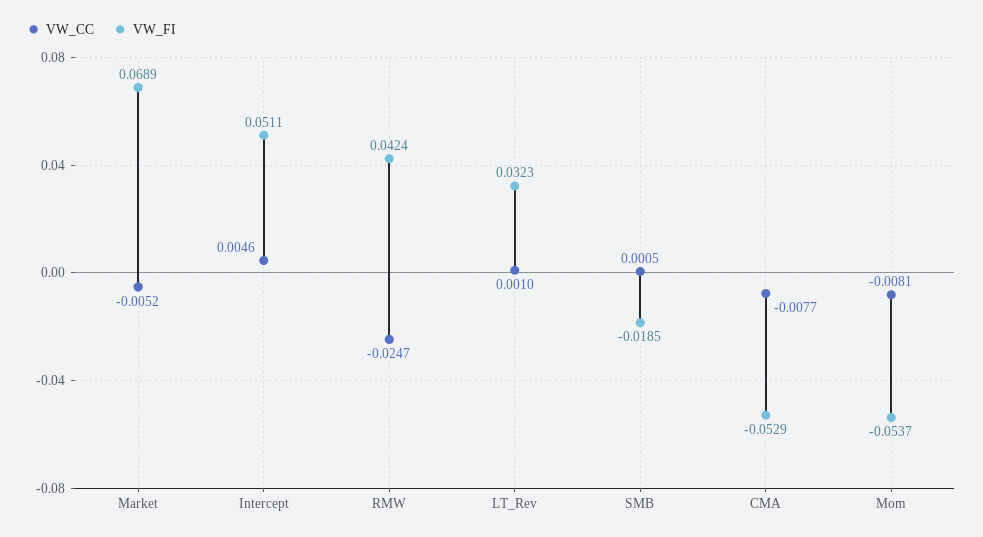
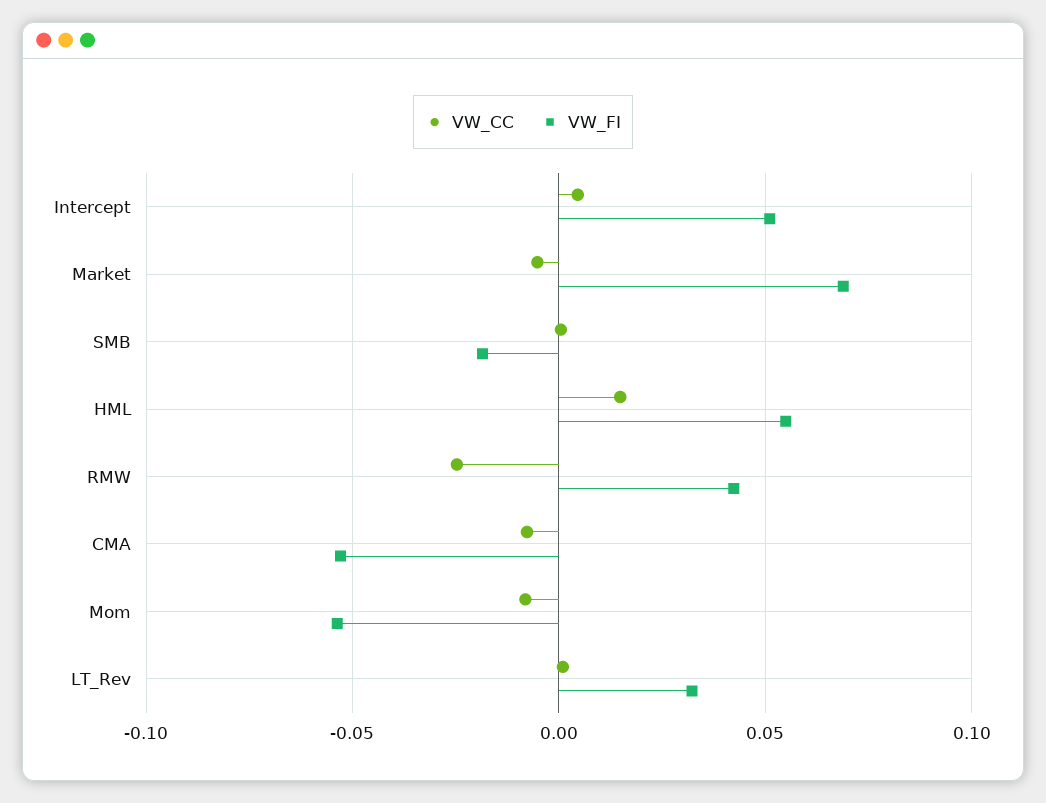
  {
    "VW_CC": {
      "Market": -0.0052,
      "Intercept": 0.0046,
      "RMW": -0.0247,
      "LT_Rev": 0.001,
      "SMB": 0.0005,
      "CMA": -0.0077,
-     "Mom": -0.0081
+     "Mom": -0.0081,
+     "HML": 0.015
    },
    "VW_FI": {
      "Market": 0.0689,
      "Intercept": 0.0511,
      "RMW": 0.0424,
      "LT_Rev": 0.0323,
      "SMB": -0.0185,
      "CMA": -0.0529,
-     "Mom": -0.0537
+     "Mom": -0.0537,
+     "HML": 0.055
    }
  }

